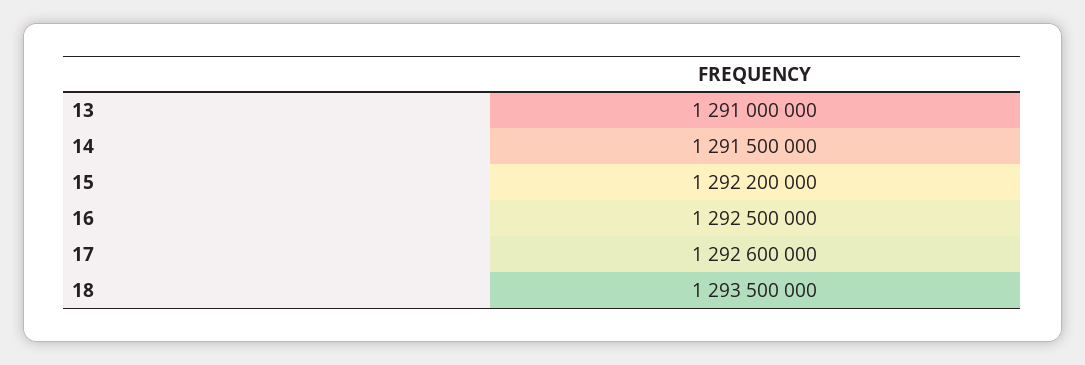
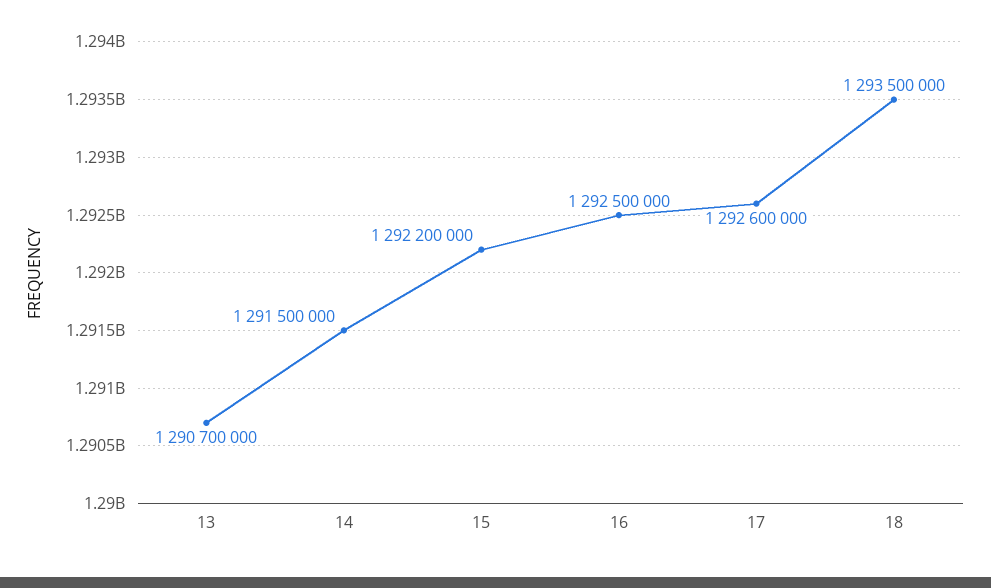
  {
-   "13": 1291000000,
+   "13": 1290700000,
    "14": 1291500000,
    "15": 1292200000,
    "16": 1292500000,
    "17": 1292600000,
    "18": 1293500000
  }

